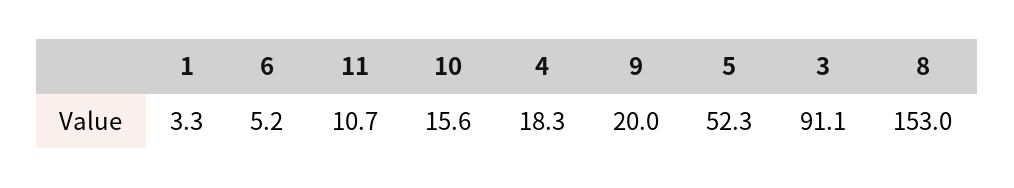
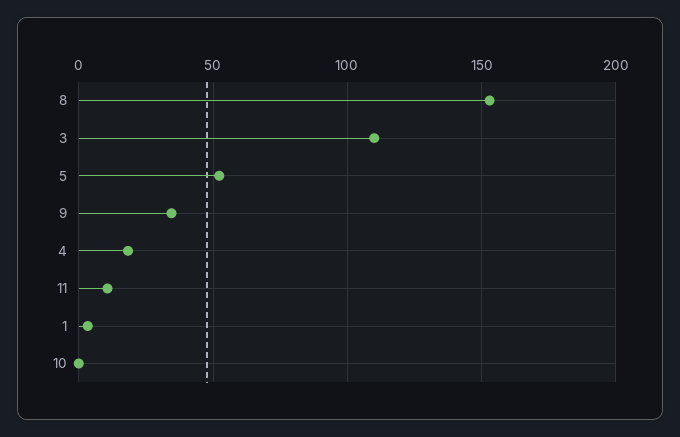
  {
    "1": 3.3,
-   "6": 5.2,
    "11": 10.7,
-   "10": 15.6,
+   "10": 0,
    "4": 18.3,
-   "9": 20,
+   "9": 35,
    "5": 52.3,
-   "3": 91.1,
+   "3": 110,
    "8": 153
  }

